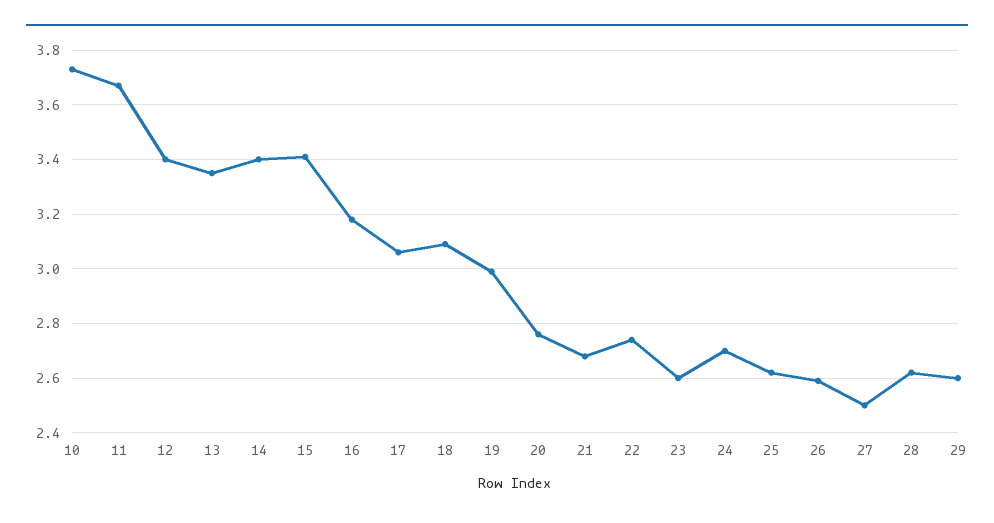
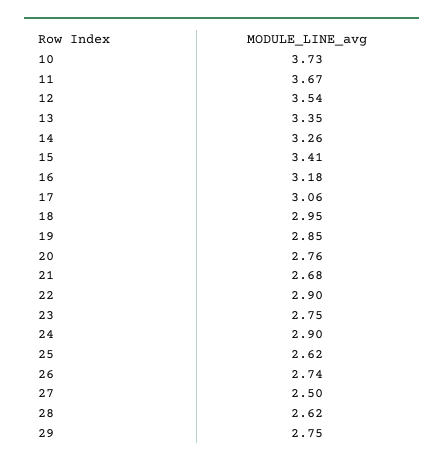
  {
    "10": 3.73,
    "11": 3.67,
-   "12": 3.4,
+   "12": 3.54,
    "13": 3.35,
-   "14": 3.4,
+   "14": 3.26,
    "15": 3.41,
    "16": 3.18,
    "17": 3.06,
-   "18": 3.1,
+   "18": 2.95,
-   "19": 3,
+   "19": 2.85,
    "20": 2.76,
    "21": 2.68,
-   "22": 2.75,
+   "22": 2.9,
-   "23": 2.6,
+   "23": 2.75,
-   "24": 2.7,
+   "24": 2.9,
    "25": 2.62,
-   "26": 2.6,
+   "26": 2.74,
    "27": 2.5,
    "28": 2.62,
-   "29": 2.6
+   "29": 2.75
  }

